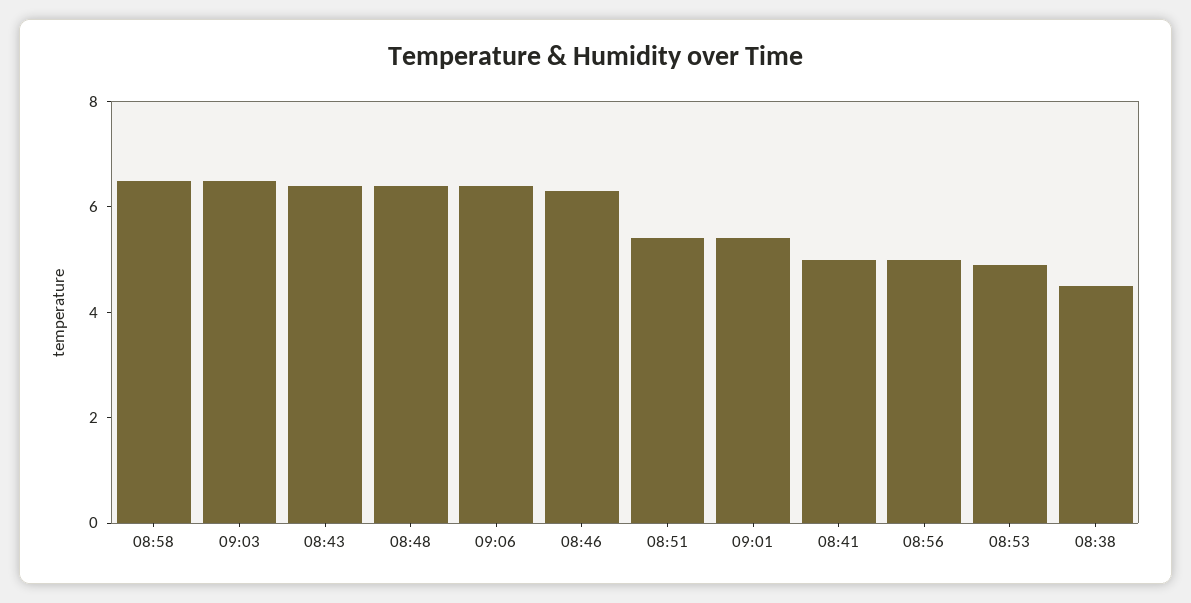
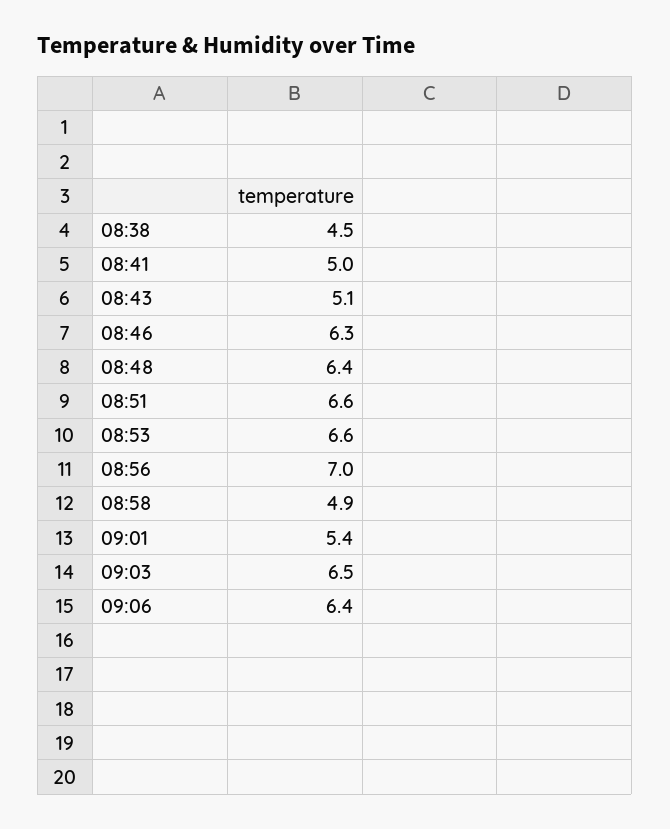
  {
-   "08:58": 6.5,
+   "08:58": 4.9,
    "09:03": 6.5,
-   "08:43": 6.5,
+   "08:43": 5.1,
    "08:48": 6.4,
    "09:06": 6.4,
    "08:46": 6.3,
-   "08:51": 5.5,
+   "08:51": 6.6,
    "09:01": 5.4,
    "08:41": 5,
-   "08:56": 5,
+   "08:56": 7,
-   "08:53": 5,
+   "08:53": 6.6,
    "08:38": 4.5
  }

